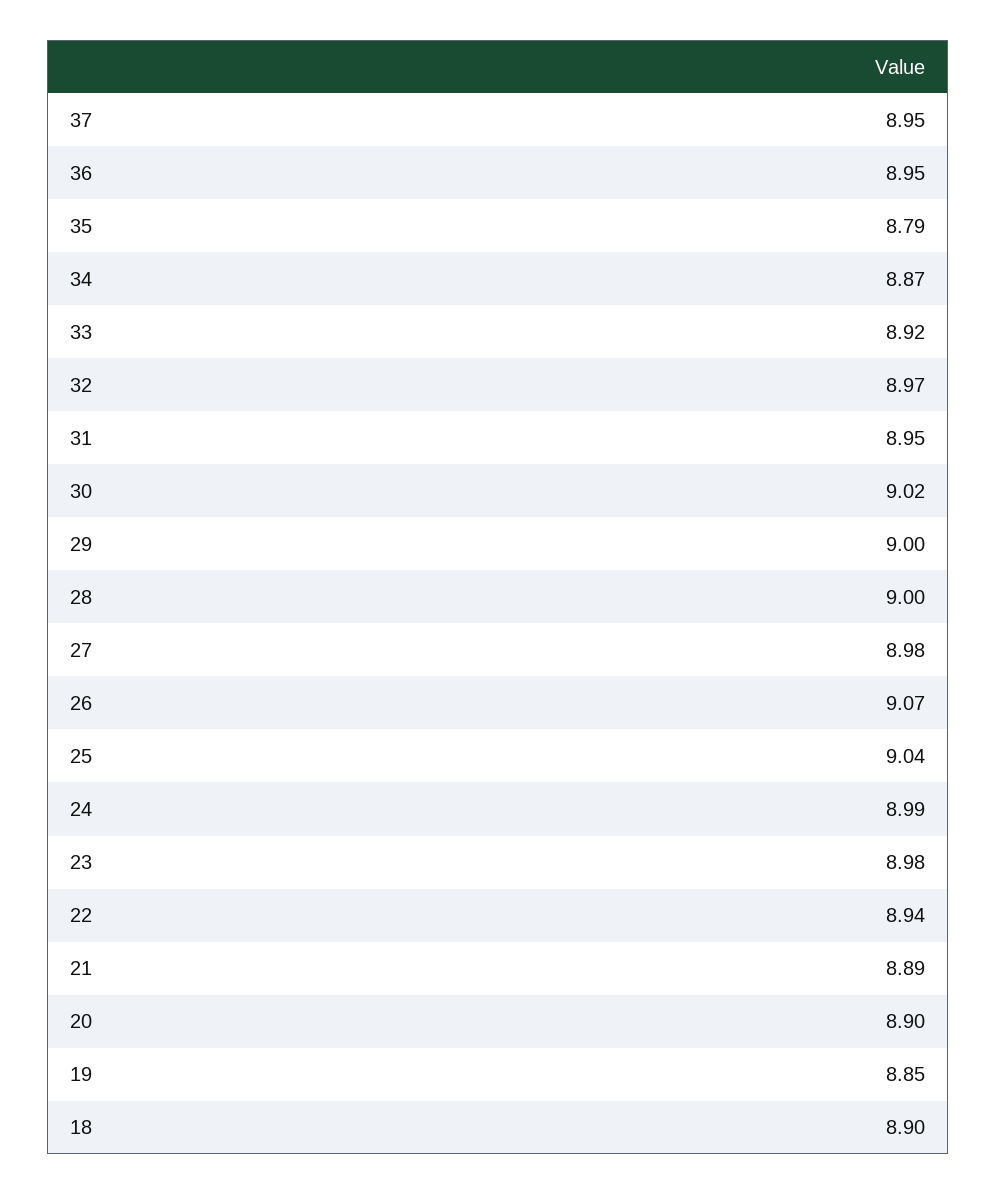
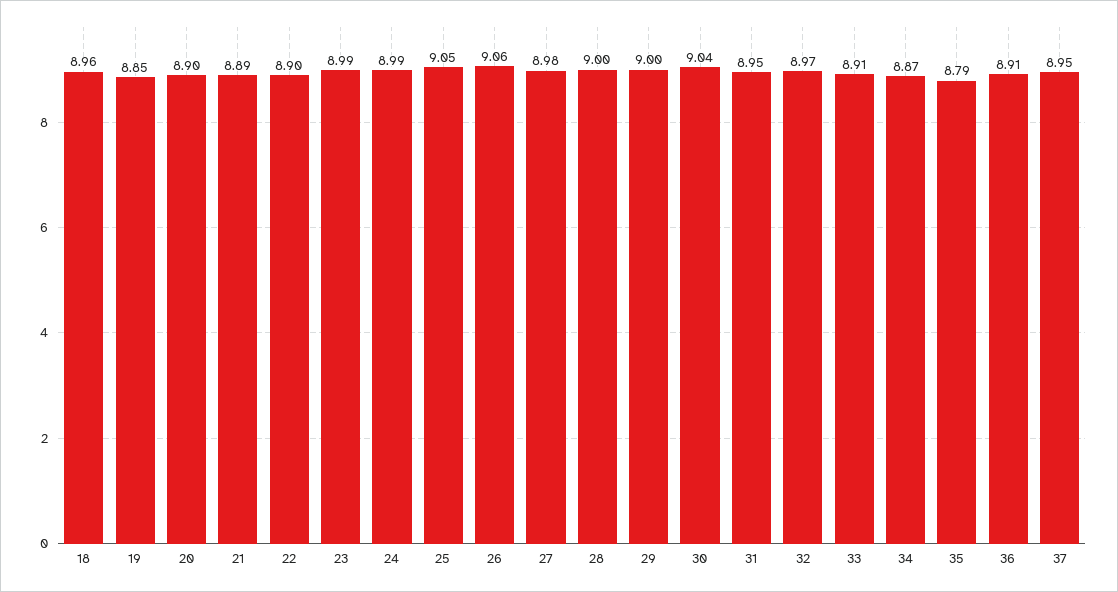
  {
    "37": 8.95,
-   "36": 8.95,
+   "36": 8.91,
    "35": 8.79,
    "34": 8.87,
-   "33": 8.92,
+   "33": 8.91,
    "32": 8.97,
    "31": 8.95,
-   "30": 9.02,
+   "30": 9.04,
    "29": 9,
    "28": 9,
    "27": 8.98,
-   "26": 9.07,
+   "26": 9.06,
-   "25": 9.04,
+   "25": 9.05,
    "24": 8.99,
-   "23": 8.98,
+   "23": 8.99,
-   "22": 8.94,
+   "22": 8.9,
    "21": 8.89,
    "20": 8.9,
    "19": 8.85,
-   "18": 8.9
+   "18": 8.96
  }

